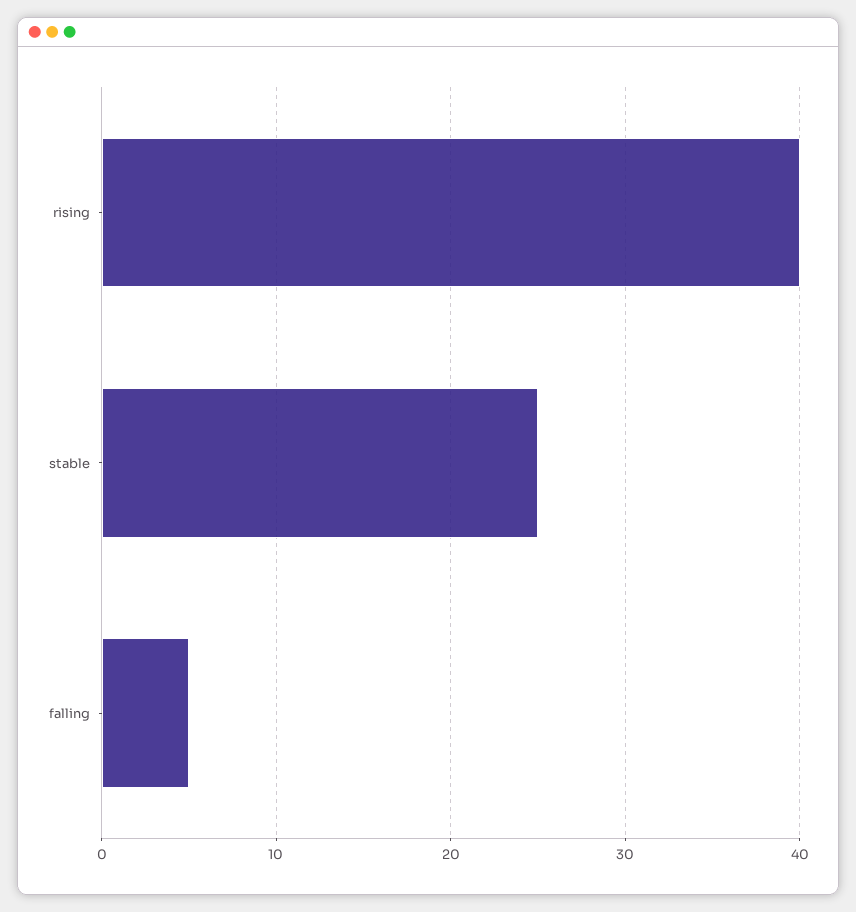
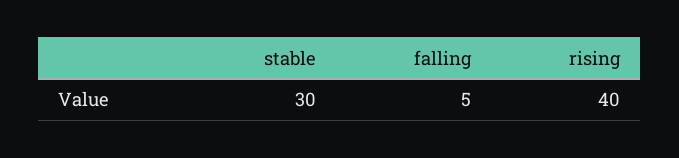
  {
    "rising": 40,
-   "stable": 25,
+   "stable": 30,
    "falling": 5
  }

